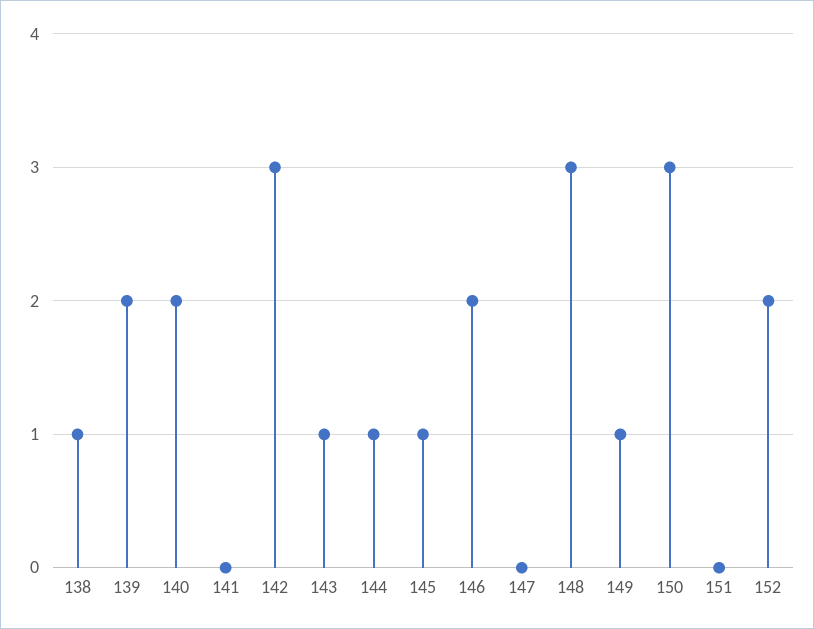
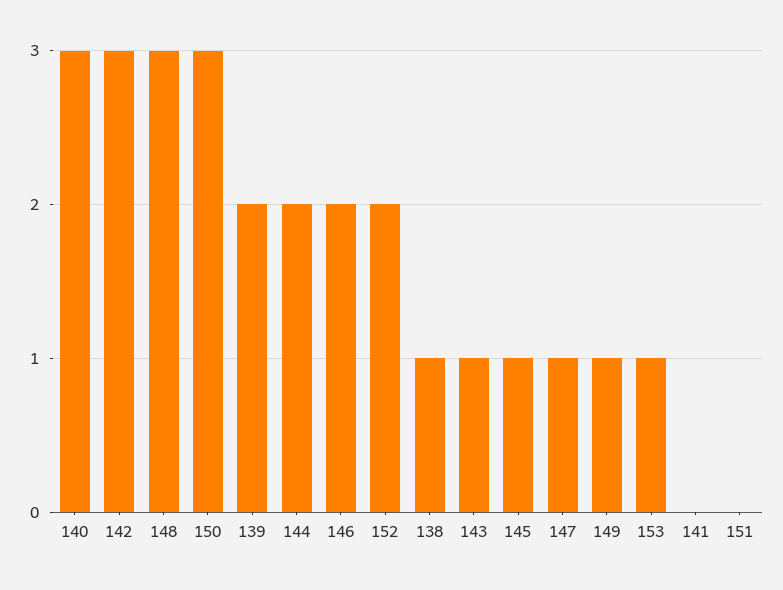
  {
    "138": 1,
    "139": 2,
-   "140": 2,
+   "140": 3,
    "141": 0,
    "142": 3,
    "143": 1,
-   "144": 1,
+   "144": 2,
    "145": 1,
    "146": 2,
-   "147": 0,
+   "147": 1,
    "148": 3,
    "149": 1,
    "150": 3,
    "151": 0,
-   "152": 2
+   "152": 2,
+   "153": 1
  }

